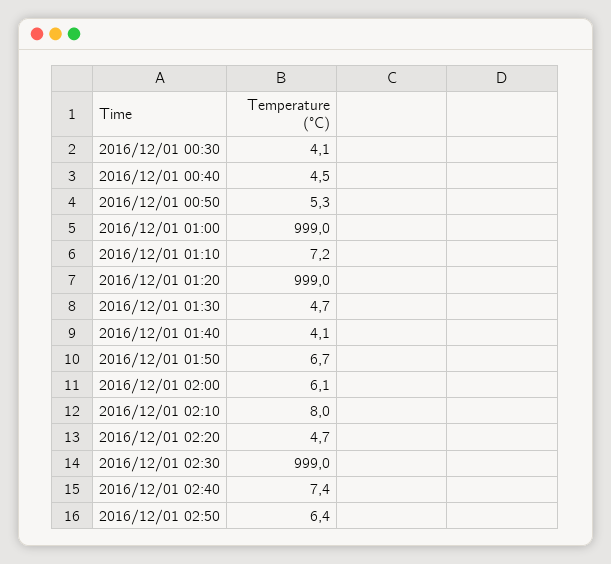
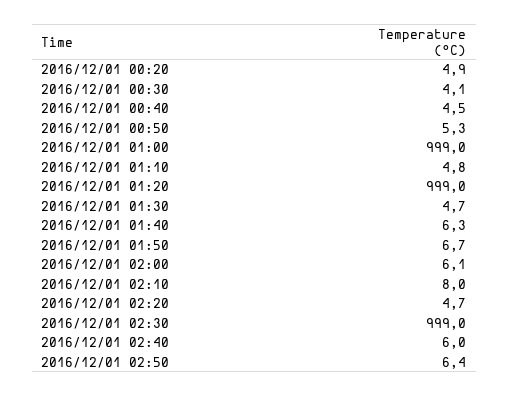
  {
    "2016/12/01 00:30": 4.1,
    "2016/12/01 00:40": 4.5,
    "2016/12/01 00:50": 5.3,
    "2016/12/01 01:00": 999,
-   "2016/12/01 01:10": 7.2,
+   "2016/12/01 01:10": 4.8,
    "2016/12/01 01:20": 999,
    "2016/12/01 01:30": 4.7,
-   "2016/12/01 01:40": 4.1,
+   "2016/12/01 01:40": 6.3,
    "2016/12/01 01:50": 6.7,
    "2016/12/01 02:00": 6.1,
    "2016/12/01 02:10": 8,
    "2016/12/01 02:20": 4.7,
    "2016/12/01 02:30": 999,
-   "2016/12/01 02:40": 7.4,
+   "2016/12/01 02:40": 6,
-   "2016/12/01 02:50": 6.4
+   "2016/12/01 02:50": 6.4,
+   "2016/12/01 00:20": 4.9
  }

